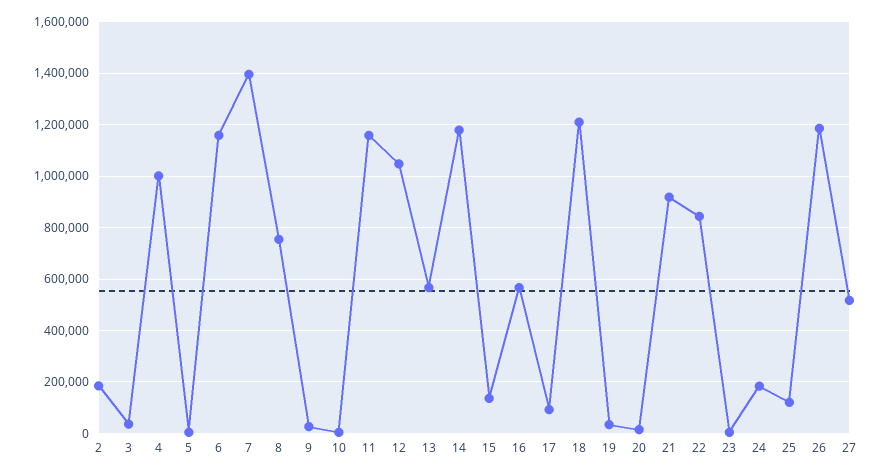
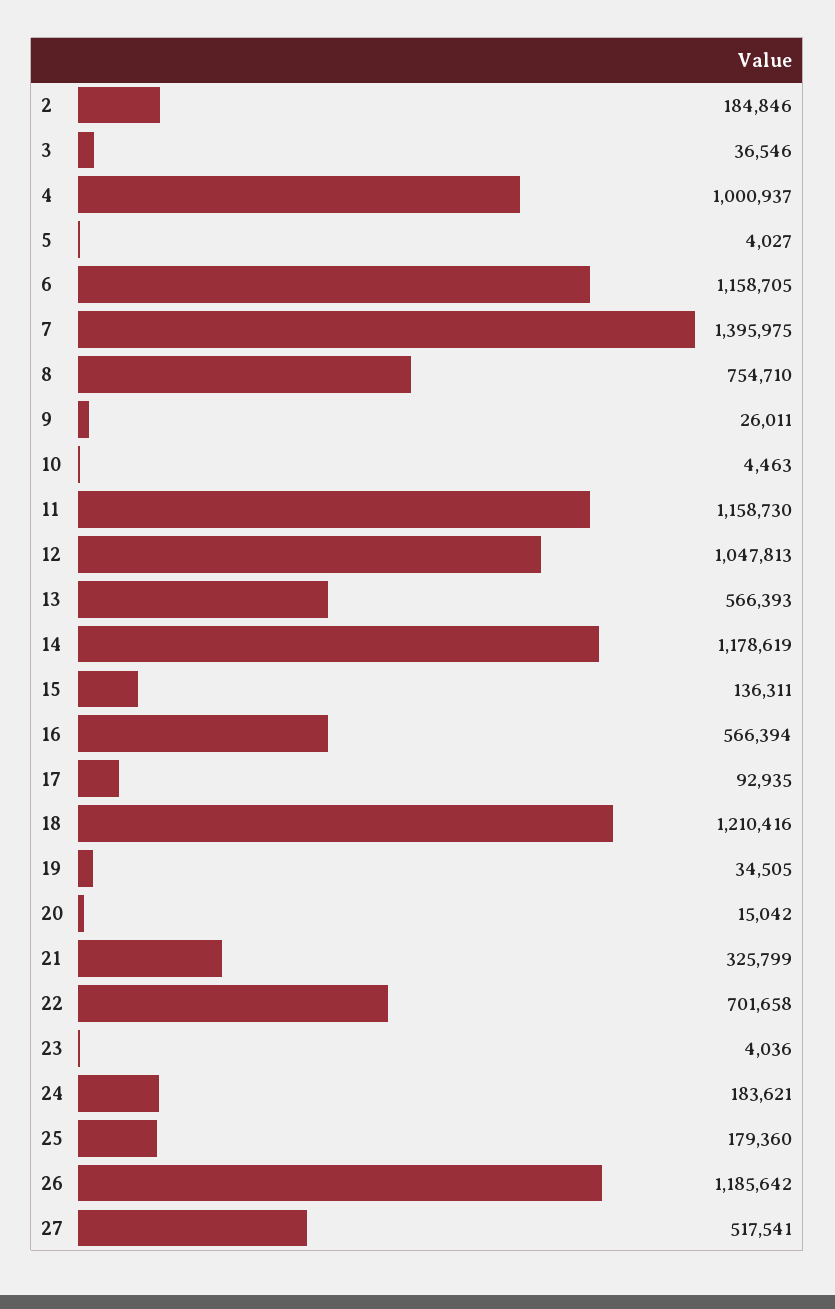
  {
    "2": 184846,
    "3": 36546,
    "4": 1000937,
    "5": 4027,
    "6": 1158705,
    "7": 1395975,
    "8": 754710,
    "9": 26011,
    "10": 4463,
    "11": 1158730,
    "12": 1047813,
    "13": 566393,
    "14": 1178619,
    "15": 136311,
    "16": 566394,
    "17": 92935,
    "18": 1210416,
    "19": 34505,
    "20": 15042,
-   "21": 925000,
+   "21": 325799,
-   "22": 850000,
+   "22": 701658,
    "23": 4036,
    "24": 183621,
-   "25": 125000,
+   "25": 179360,
    "26": 1185642,
    "27": 517541
  }

